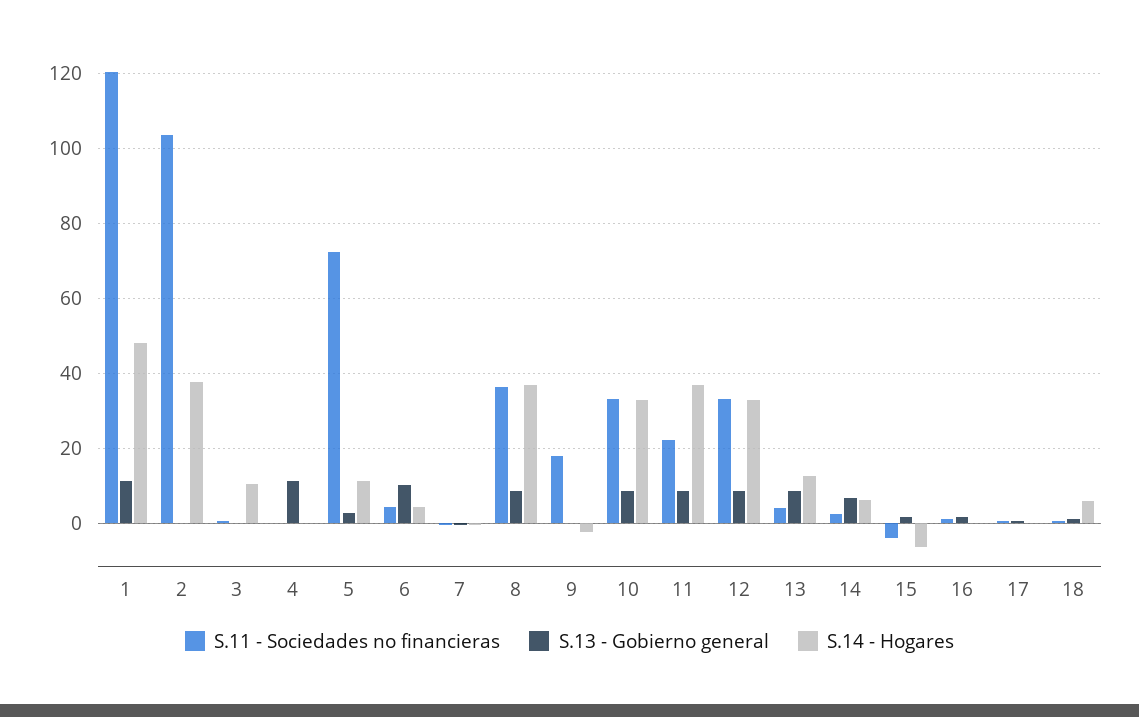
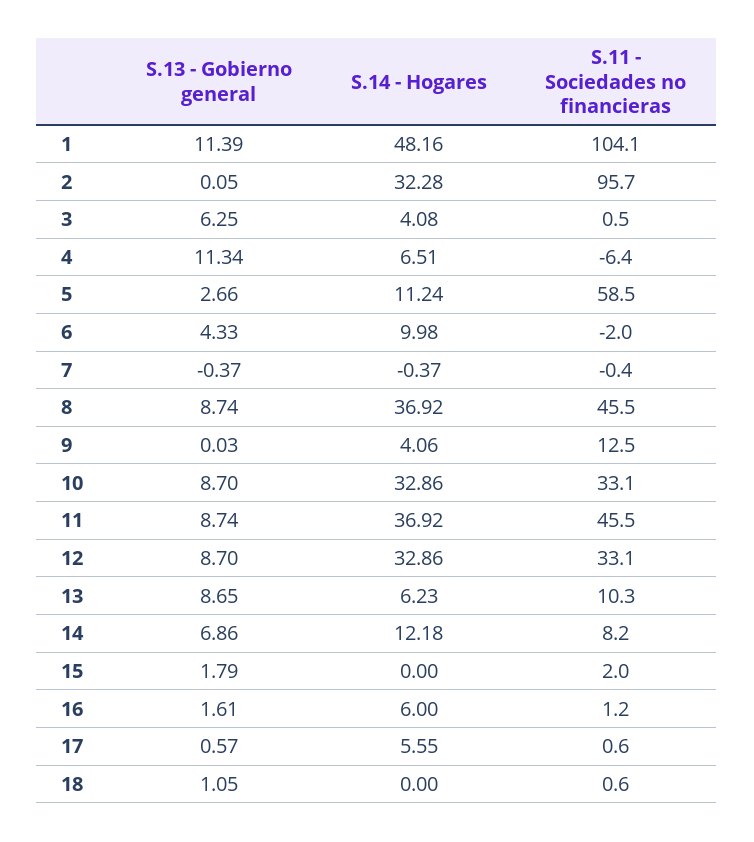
  {
    "S.11 - Sociedades no financieras": {
-     "1": 120,
+     "1": 104.1,
-     "2": 104,
+     "2": 95.7,
      "3": 0.5,
-     "4": 0,
+     "4": -6.4,
-     "5": 72,
+     "5": 58.5,
-     "6": 4,
+     "6": -2,
      "7": -0.4,
-     "8": 36,
+     "8": 45.5,
-     "9": 18,
+     "9": 12.5,
      "10": 33.1,
-     "11": 22,
+     "11": 45.5,
      "12": 33.1,
-     "13": 4,
+     "13": 10.3,
-     "14": 2,
+     "14": 8.2,
-     "15": -4,
+     "15": 2,
      "16": 1.2,
      "17": 0.6,
      "18": 0.6
    },
    "S.13 - Gobierno general": {
      "1": 11.39,
      "2": 0.05,
-     "3": 0,
+     "3": 6.25,
      "4": 11.34,
      "5": 2.66,
-     "6": 10,
+     "6": 4.33,
      "7": -0.37,
      "8": 8.74,
      "9": 0.03,
      "10": 8.7,
      "11": 8.74,
      "12": 8.7,
      "13": 8.65,
      "14": 6.86,
      "15": 1.79,
      "16": 1.61,
      "17": 0.57,
      "18": 1.05
    },
    "S.14 - Hogares": {
      "1": 48.16,
-     "2": 38,
+     "2": 32.28,
-     "3": 10,
+     "3": 4.08,
-     "4": 0,
+     "4": 6.51,
      "5": 11.24,
-     "6": 4,
+     "6": 9.98,
      "7": -0.37,
      "8": 36.92,
-     "9": -2,
+     "9": 4.06,
      "10": 32.86,
      "11": 36.92,
      "12": 32.86,
-     "13": 12,
+     "13": 6.23,
-     "14": 6,
+     "14": 12.18,
-     "15": -6,
+     "15": 0,
-     "16": 0,
+     "16": 6,
-     "17": 0,
+     "17": 5.55,
-     "18": 6
+     "18": 0
    }
  }

